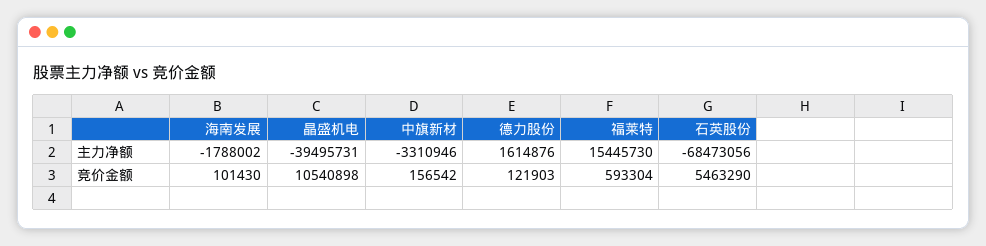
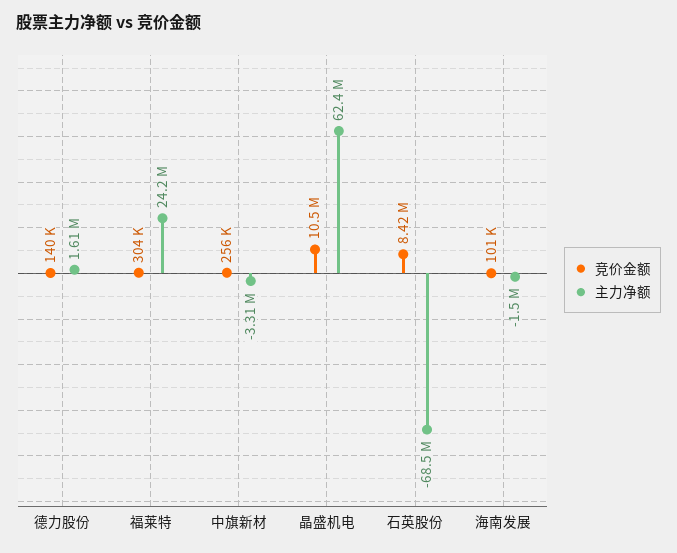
  {
    "主力净额": {
-     "海南发展": -1788002,
+     "海南发展": -1500000,
-     "晶盛机电": -39495731,
+     "晶盛机电": 62400000,
      "中旗新材": -3310946,
      "德力股份": 1614876,
-     "福莱特": 15445730,
+     "福莱特": 24200000,
      "石英股份": -68473056
    },
    "竞价金额": {
      "海南发展": 101430,
      "晶盛机电": 10540898,
-     "中旗新材": 156542,
+     "中旗新材": 256000,
-     "德力股份": 121903,
+     "德力股份": 140000,
-     "福莱特": 593304,
+     "福莱特": 304000,
-     "石英股份": 5463290
+     "石英股份": 8420000
    }
  }

